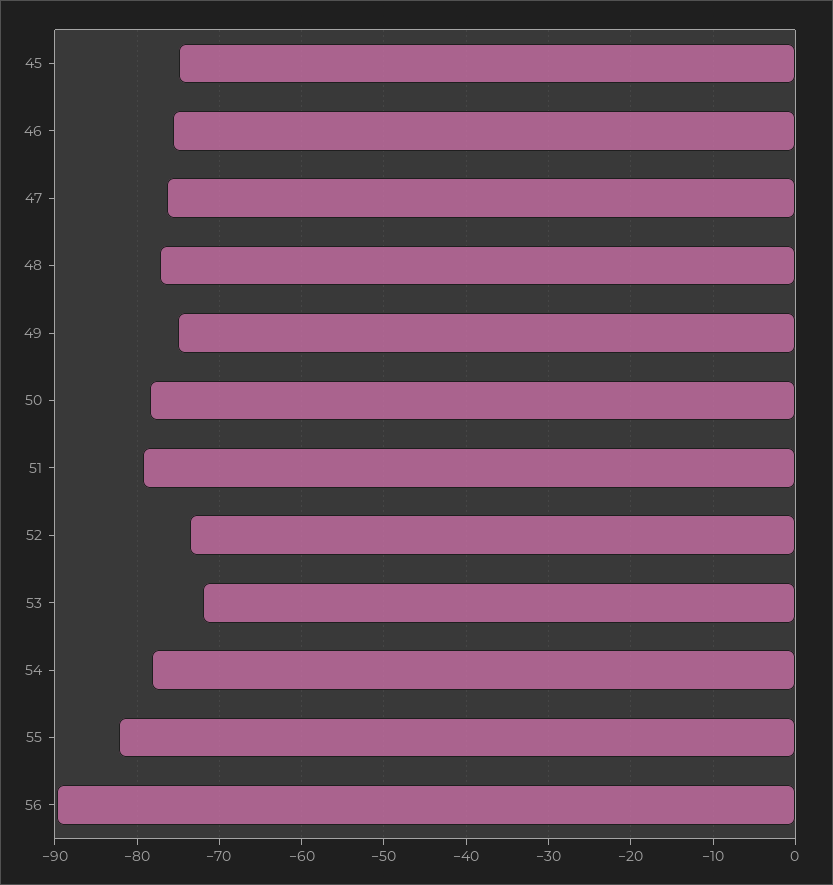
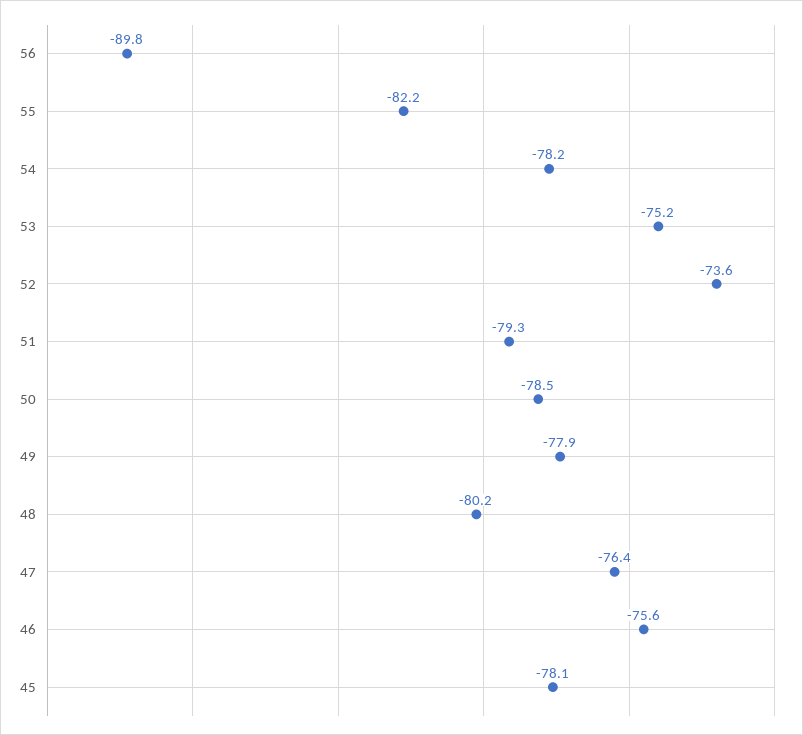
  {
-   "45": -75,
+   "45": -78.1,
    "46": -75.6,
    "47": -76.4,
-   "48": -77,
+   "48": -80.2,
-   "49": -75,
+   "49": -77.9,
    "50": -78.5,
    "51": -79.3,
    "52": -73.6,
-   "53": -72,
+   "53": -75.2,
    "54": -78.2,
    "55": -82.2,
    "56": -89.8
  }

